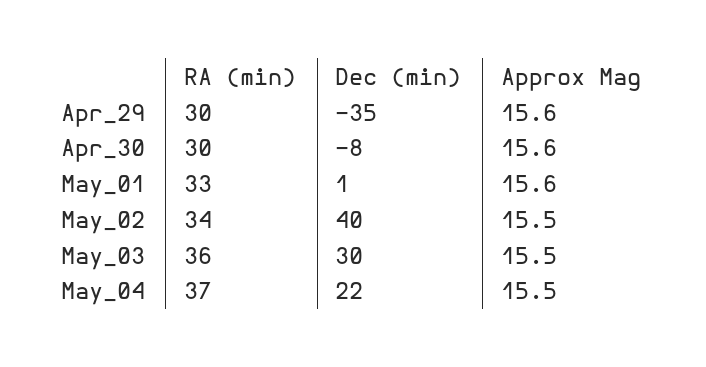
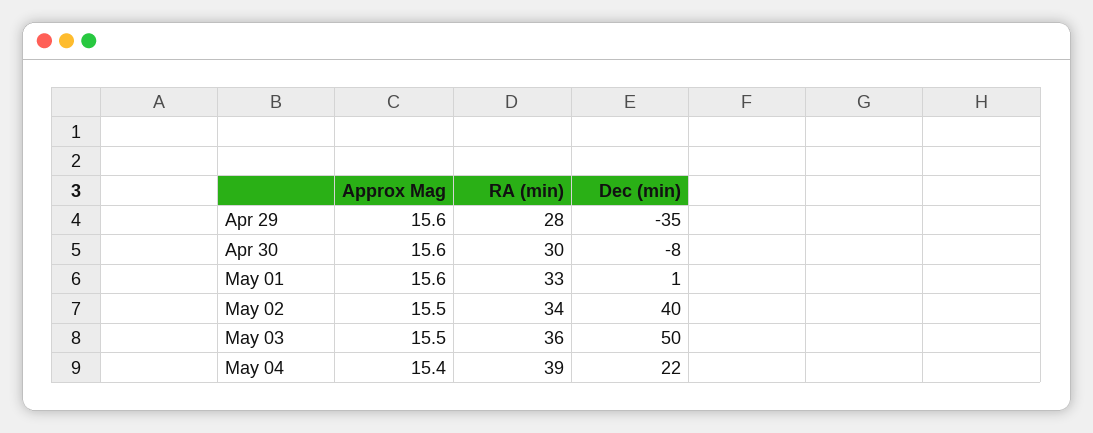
  {
    "RA (min)": {
-     "Apr_29": 30,
+     "Apr_29": 28,
      "Apr_30": 30,
      "May_01": 33,
      "May_02": 34,
      "May_03": 36,
-     "May_04": 37
+     "May_04": 39
    },
    "Dec (min)": {
      "Apr_29": -35,
      "Apr_30": -8,
      "May_01": 1,
      "May_02": 40,
-     "May_03": 30,
+     "May_03": 50,
      "May_04": 22
    },
    "Approx Mag": {
      "Apr_29": 15.6,
      "Apr_30": 15.6,
      "May_01": 15.6,
      "May_02": 15.5,
      "May_03": 15.5,
-     "May_04": 15.5
+     "May_04": 15.4
    }
  }

